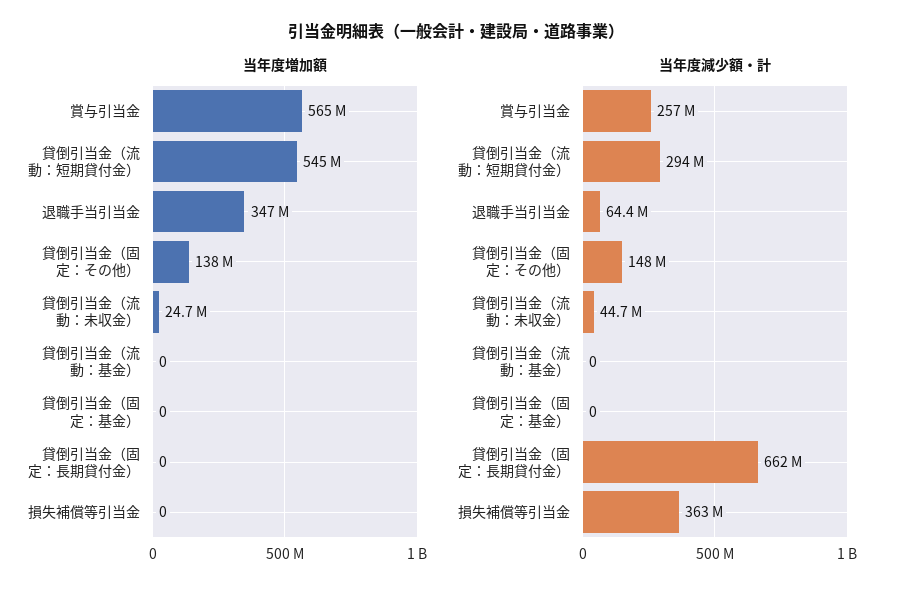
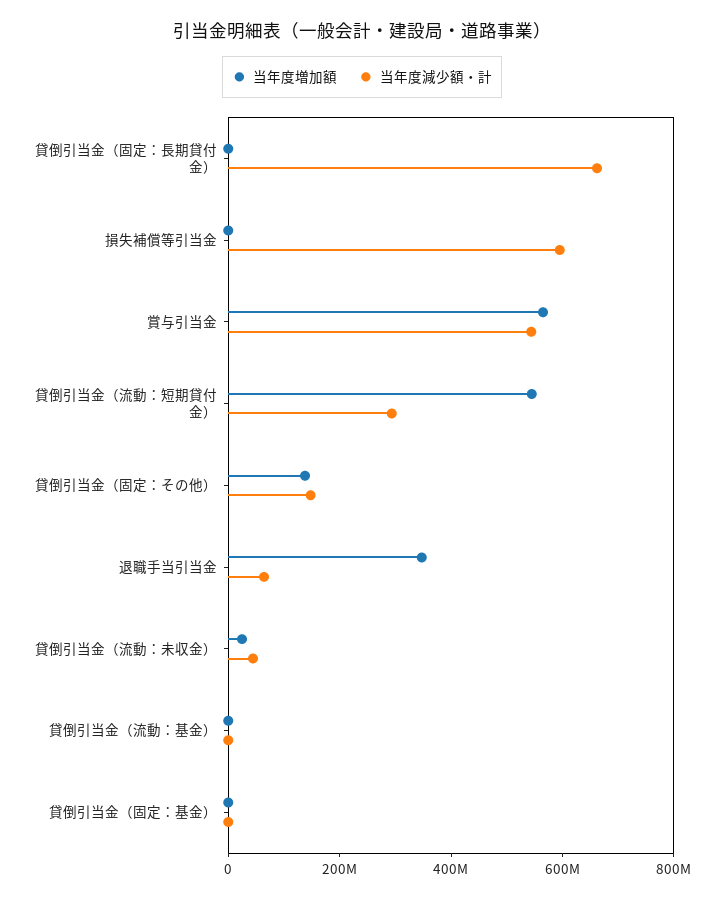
  {
    "当年度増加額": {
      "賞与引当金": 565000000,
      "貸倒引当金（流動：短期貸付金）": 545000000,
      "退職手当引当金": 347000000,
      "貸倒引当金（固定：その他）": 138000000,
      "貸倒引当金（流動：未収金）": 24700000,
      "貸倒引当金（流動：基金）": 0,
      "貸倒引当金（固定：基金）": 0,
      "貸倒引当金（固定：長期貸付金）": 0,
      "損失補償等引当金": 0
    },
    "当年度減少額・計": {
-     "賞与引当金": 257000000,
+     "賞与引当金": 550000000,
      "貸倒引当金（流動：短期貸付金）": 294000000,
      "退職手当引当金": 64400000,
      "貸倒引当金（固定：その他）": 148000000,
      "貸倒引当金（流動：未収金）": 44700000,
      "貸倒引当金（流動：基金）": 0,
      "貸倒引当金（固定：基金）": 0,
      "貸倒引当金（固定：長期貸付金）": 662000000,
-     "損失補償等引当金": 363000000
+     "損失補償等引当金": 600000000
    }
  }

